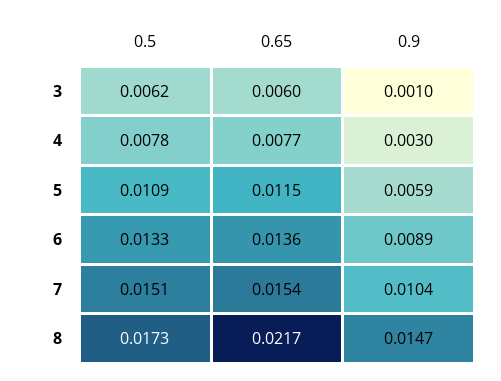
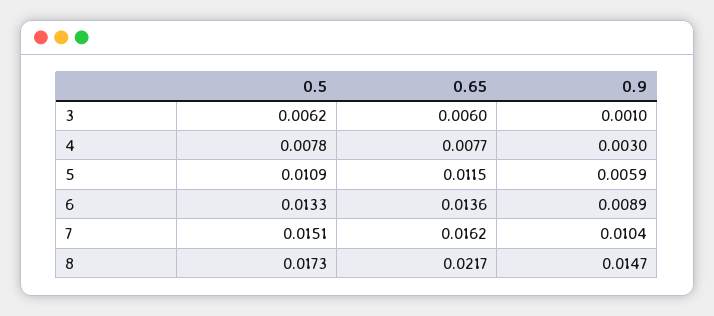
  {
    "0.5": {
      "3": 0.0062,
      "4": 0.0078,
      "5": 0.0109,
      "6": 0.0133,
      "7": 0.0151,
      "8": 0.0173
    },
    "0.65": {
      "3": 0.006,
      "4": 0.0077,
      "5": 0.0115,
      "6": 0.0136,
-     "7": 0.0154,
+     "7": 0.0162,
      "8": 0.0217
    },
    "0.9": {
      "3": 0.001,
      "4": 0.003,
      "5": 0.0059,
      "6": 0.0089,
      "7": 0.0104,
      "8": 0.0147
    }
  }

